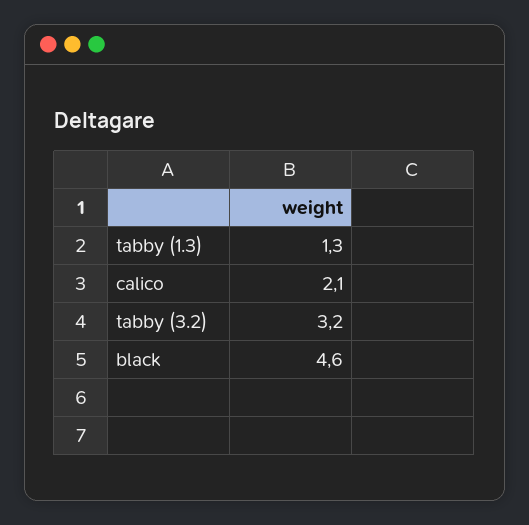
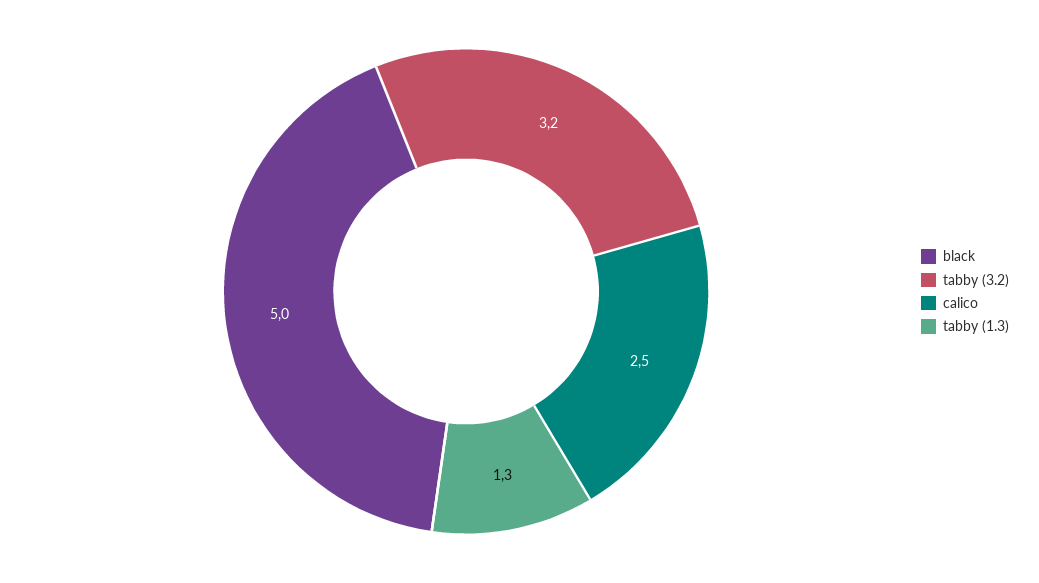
  {
    "tabby (1.3)": 1.3,
-   "calico": 2.1,
+   "calico": 2.5,
    "tabby (3.2)": 3.2,
-   "black": 4.6
+   "black": 5
  }

